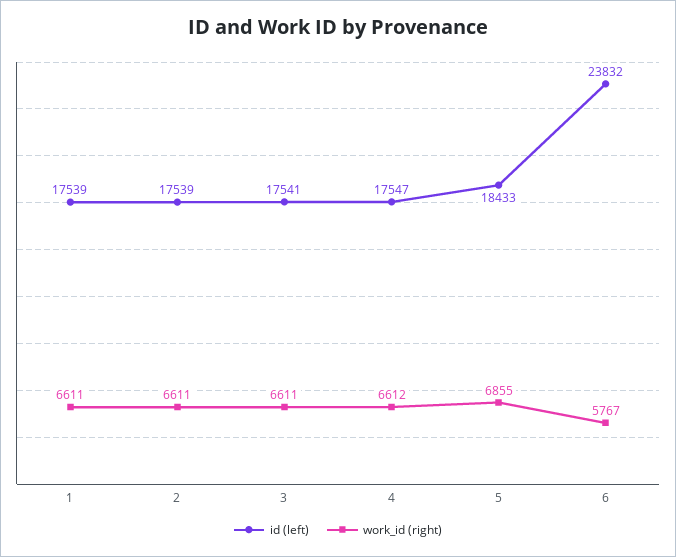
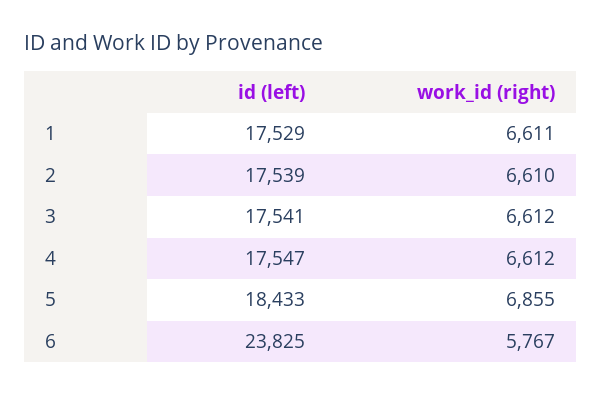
  {
    "id (left)": {
-     "1": 17539,
+     "1": 17529,
      "2": 17539,
      "3": 17541,
      "4": 17547,
      "5": 18433,
-     "6": 23832
+     "6": 23825
    },
    "work_id (right)": {
      "1": 6611,
-     "2": 6611,
+     "2": 6610,
-     "3": 6611,
+     "3": 6612,
      "4": 6612,
      "5": 6855,
      "6": 5767
    }
  }

